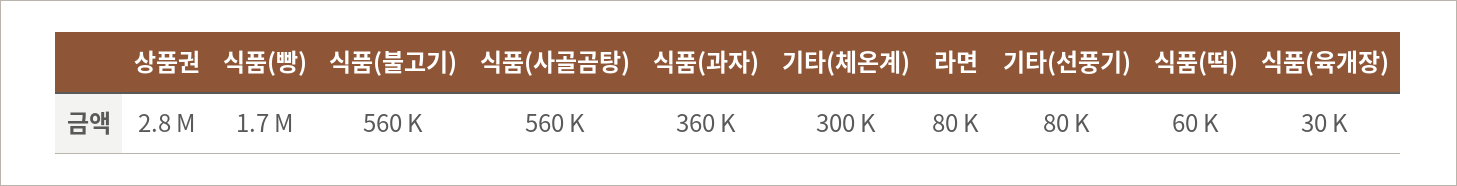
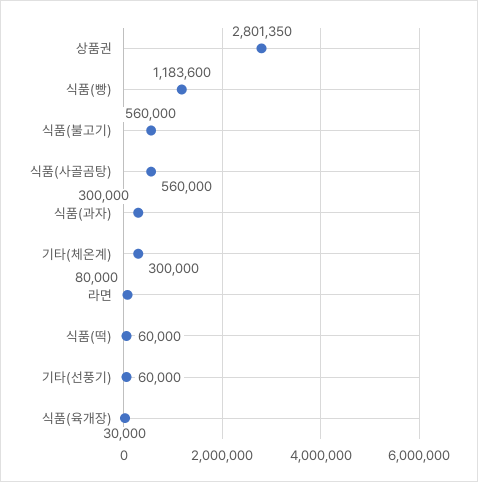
  {
    "상품권": 2801350,
-   "식품(빵)": 1700000,
+   "식품(빵)": 1183600,
    "식품(불고기)": 560000,
    "식품(사골곰탕)": 560000,
-   "식품(과자)": 360000,
+   "식품(과자)": 300000,
    "기타(체온계)": 300000,
    "라면": 80000,
-   "기타(선풍기)": 80000,
+   "기타(선풍기)": 60000,
    "식품(떡)": 60000,
    "식품(육개장)": 30000
  }

